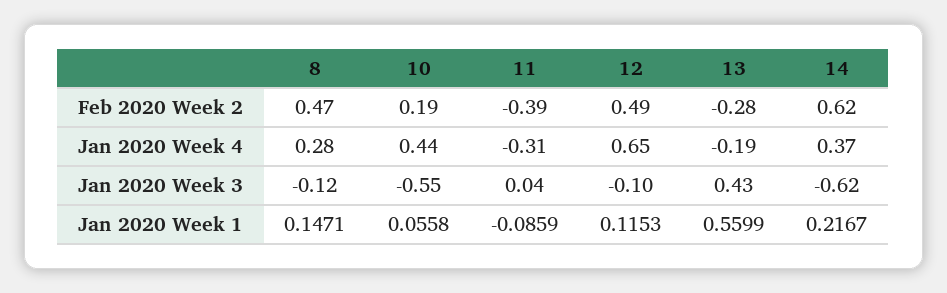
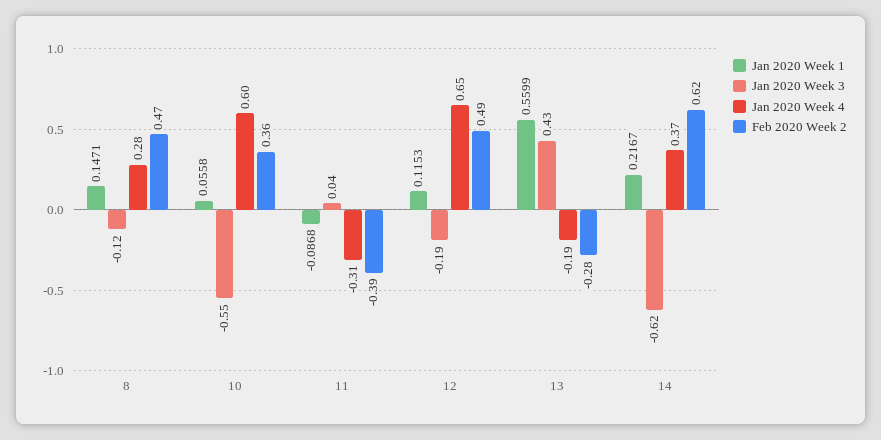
  {
    "Feb 2020 Week 2": {
      "8": 0.47,
-     "10": 0.19,
+     "10": 0.36,
      "11": -0.39,
      "12": 0.49,
      "13": -0.28,
      "14": 0.62
    },
    "Jan 2020 Week 4": {
      "8": 0.28,
-     "10": 0.44,
+     "10": 0.6,
      "11": -0.31,
      "12": 0.65,
      "13": -0.19,
      "14": 0.37
    },
    "Jan 2020 Week 3": {
      "8": -0.12,
      "10": -0.55,
      "11": 0.04,
-     "12": -0.1,
+     "12": -0.19,
      "13": 0.43,
      "14": -0.62
    },
    "Jan 2020 Week 1": {
      "8": 0.1471,
      "10": 0.0558,
-     "11": -0.0859,
+     "11": -0.0868,
      "12": 0.1153,
      "13": 0.5599,
      "14": 0.2167
    }
  }

